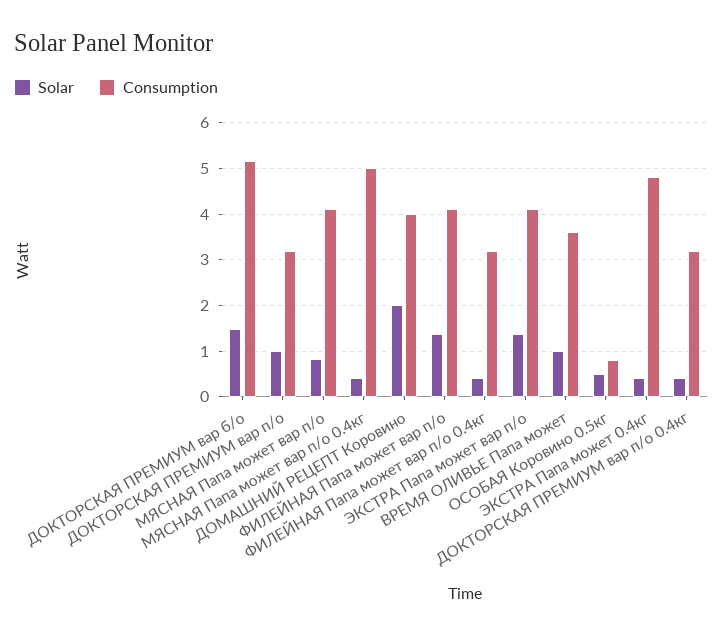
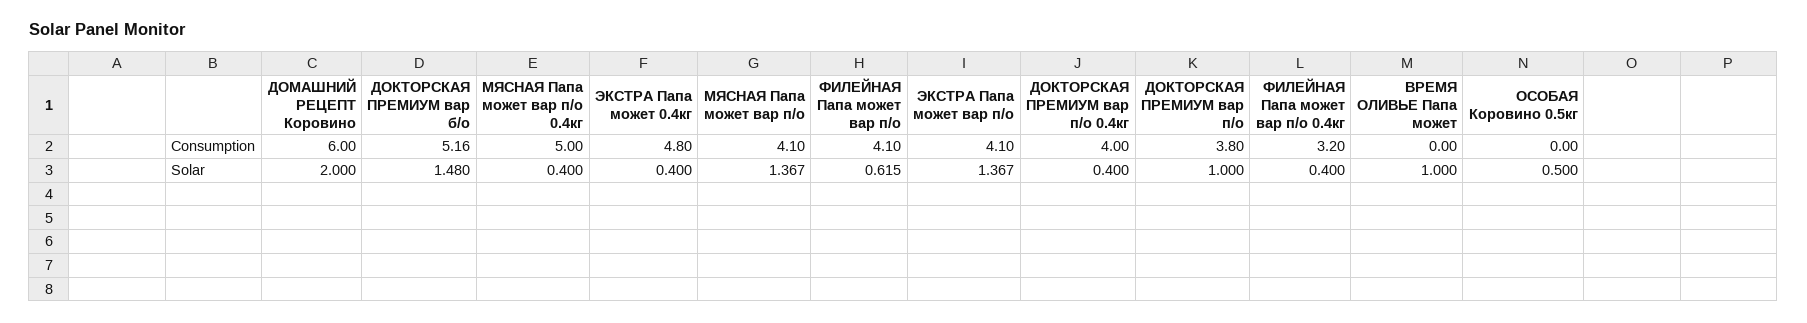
  {
    "Solar": {
      "ДОКТОРСКАЯ ПРЕМИУМ вар б/о": 1.48,
      "ДОКТОРСКАЯ ПРЕМИУМ вар п/о": 1,
-     "МЯСНАЯ Папа может вар п/о": 0.8,
+     "МЯСНАЯ Папа может вар п/о": 1.367,
      "МЯСНАЯ Папа может вар п/о 0.4кг": 0.4,
      "ДОМАШНИЙ РЕЦЕПТ Коровино": 2,
-     "ФИЛЕЙНАЯ Папа может вар п/о": 1.4,
+     "ФИЛЕЙНАЯ Папа может вар п/о": 0.615,
      "ФИЛЕЙНАЯ Папа может вар п/о 0.4кг": 0.4,
      "ЭКСТРА Папа может вар п/о": 1.367,
      "ВРЕМЯ ОЛИВЬЕ Папа может": 1,
      "ОСОБАЯ Коровино 0.5кг": 0.5,
      "ЭКСТРА Папа может 0.4кг": 0.4,
      "ДОКТОРСКАЯ ПРЕМИУМ вар п/о 0.4кг": 0.4
    },
    "Consumption": {
      "ДОКТОРСКАЯ ПРЕМИУМ вар б/о": 5.16,
-     "ДОКТОРСКАЯ ПРЕМИУМ вар п/о": 3.2,
+     "ДОКТОРСКАЯ ПРЕМИУМ вар п/о": 3.8,
      "МЯСНАЯ Папа может вар п/о": 4.1,
      "МЯСНАЯ Папа может вар п/о 0.4кг": 5,
-     "ДОМАШНИЙ РЕЦЕПТ Коровино": 4,
+     "ДОМАШНИЙ РЕЦЕПТ Коровино": 6,
      "ФИЛЕЙНАЯ Папа может вар п/о": 4.1,
      "ФИЛЕЙНАЯ Папа может вар п/о 0.4кг": 3.2,
      "ЭКСТРА Папа может вар п/о": 4.1,
-     "ВРЕМЯ ОЛИВЬЕ Папа может": 3.6,
+     "ВРЕМЯ ОЛИВЬЕ Папа может": 0,
-     "ОСОБАЯ Коровино 0.5кг": 0.8,
+     "ОСОБАЯ Коровино 0.5кг": 0,
      "ЭКСТРА Папа может 0.4кг": 4.8,
-     "ДОКТОРСКАЯ ПРЕМИУМ вар п/о 0.4кг": 3.2
+     "ДОКТОРСКАЯ ПРЕМИУМ вар п/о 0.4кг": 4
    }
  }

